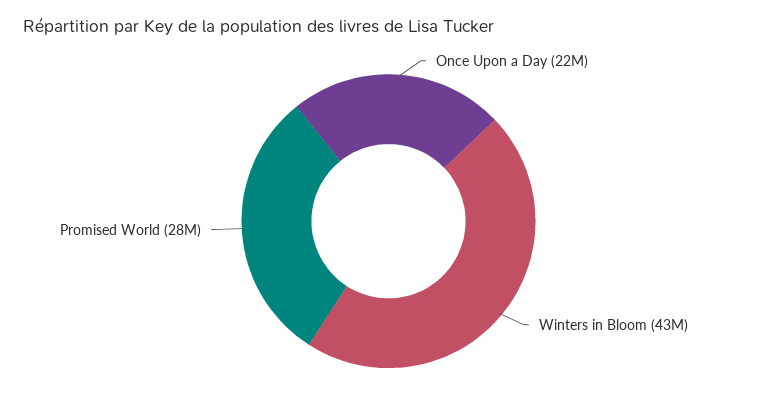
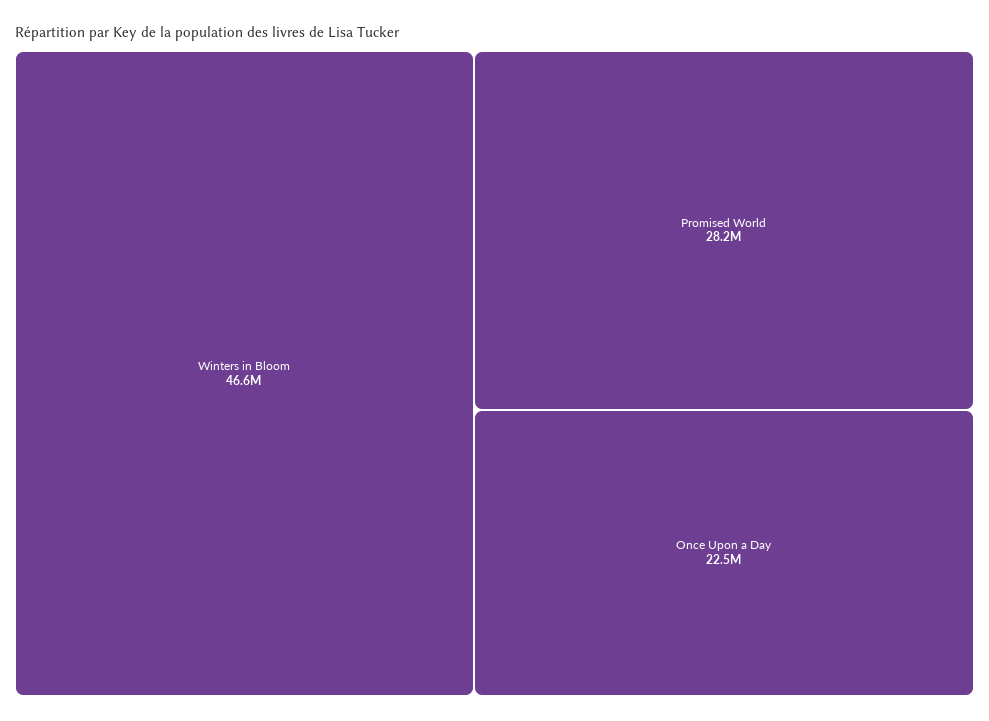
  {
    "Once Upon a Day": 22500000,
-   "Winters in Bloom": 43000000,
+   "Winters in Bloom": 46600000,
    "Promised World": 28200000
  }

